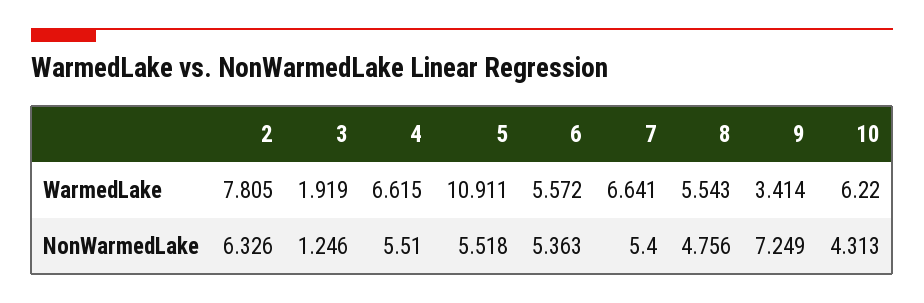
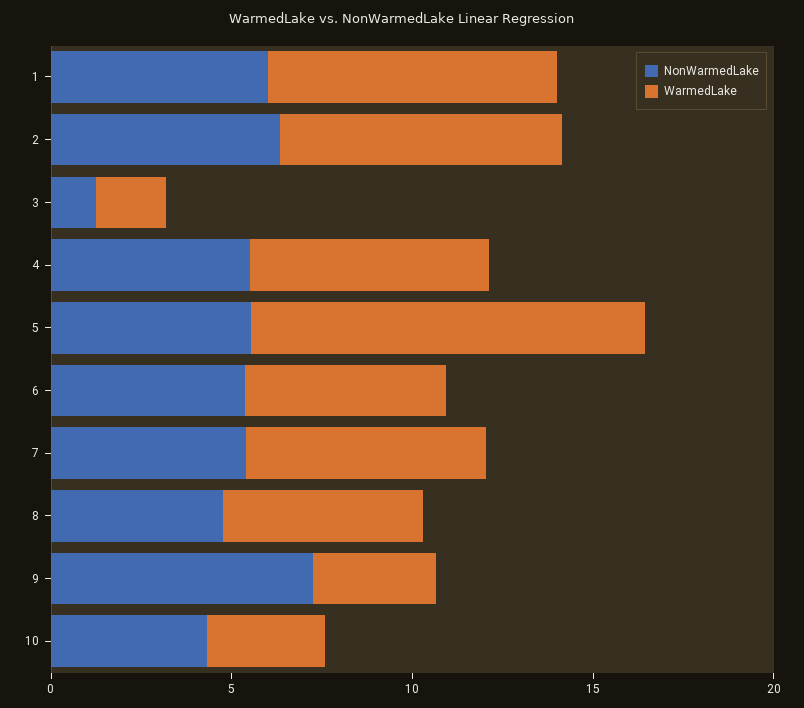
  {
    "WarmedLake": {
      "2": 7.805,
      "3": 1.919,
      "4": 6.615,
      "5": 10.911,
      "6": 5.572,
      "7": 6.641,
      "8": 5.543,
      "9": 3.414,
-     "10": 6.22
+     "10": 3,
+     "1": 8
    },
    "NonWarmedLake": {
      "2": 6.326,
      "3": 1.246,
      "4": 5.51,
      "5": 5.518,
      "6": 5.363,
      "7": 5.4,
      "8": 4.756,
      "9": 7.249,
-     "10": 4.313
+     "10": 4.313,
+     "1": 6
    }
  }

